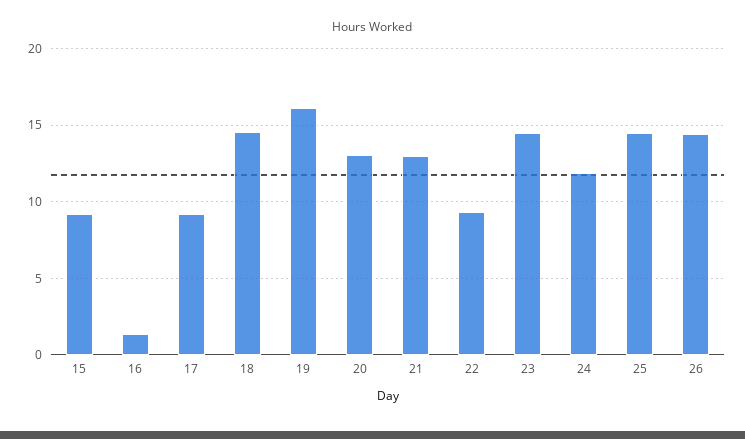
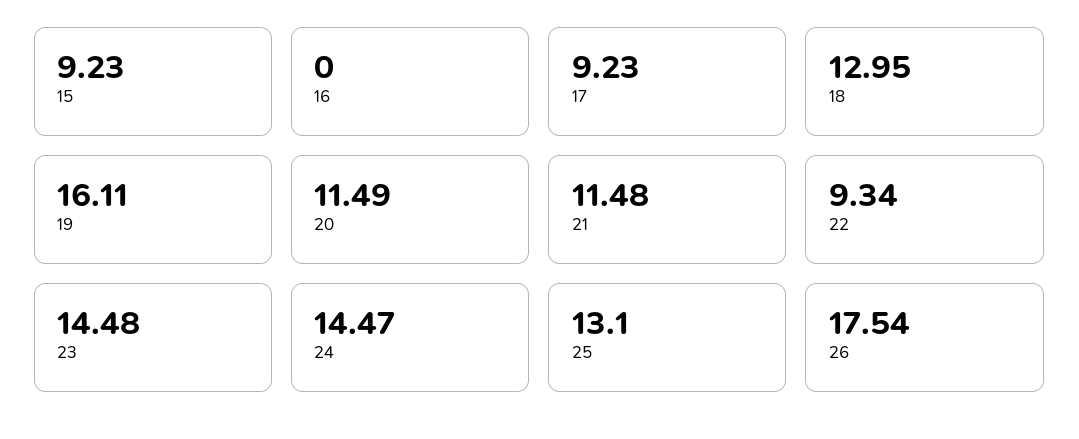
  {
    "15": 9.23,
-   "16": 1.5,
+   "16": 0,
    "17": 9.23,
-   "18": 14.5,
+   "18": 12.95,
    "19": 16.11,
-   "20": 13,
+   "20": 11.49,
-   "21": 13,
+   "21": 11.48,
    "22": 9.34,
    "23": 14.48,
-   "24": 12,
+   "24": 14.47,
-   "25": 14.5,
+   "25": 13.1,
-   "26": 14.5
+   "26": 17.54
  }

